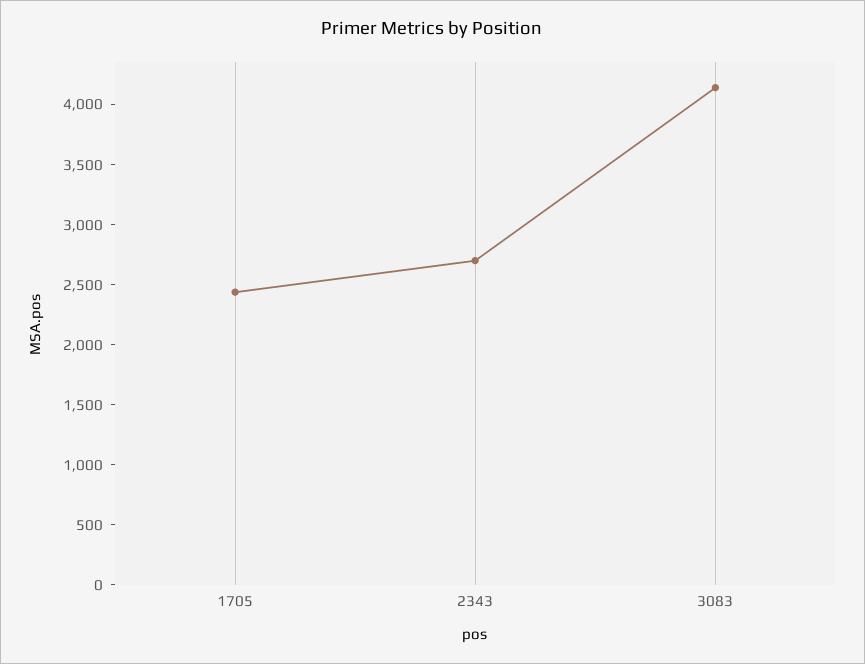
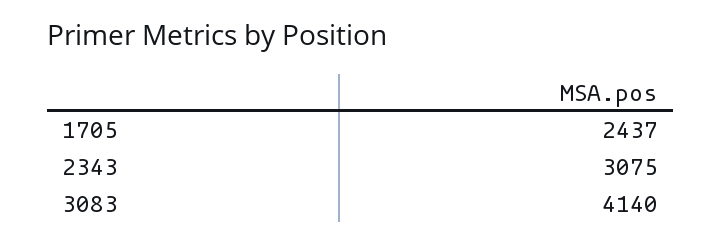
  {
    "1705": 2437,
-   "2343": 2700,
+   "2343": 3075,
    "3083": 4140
  }

